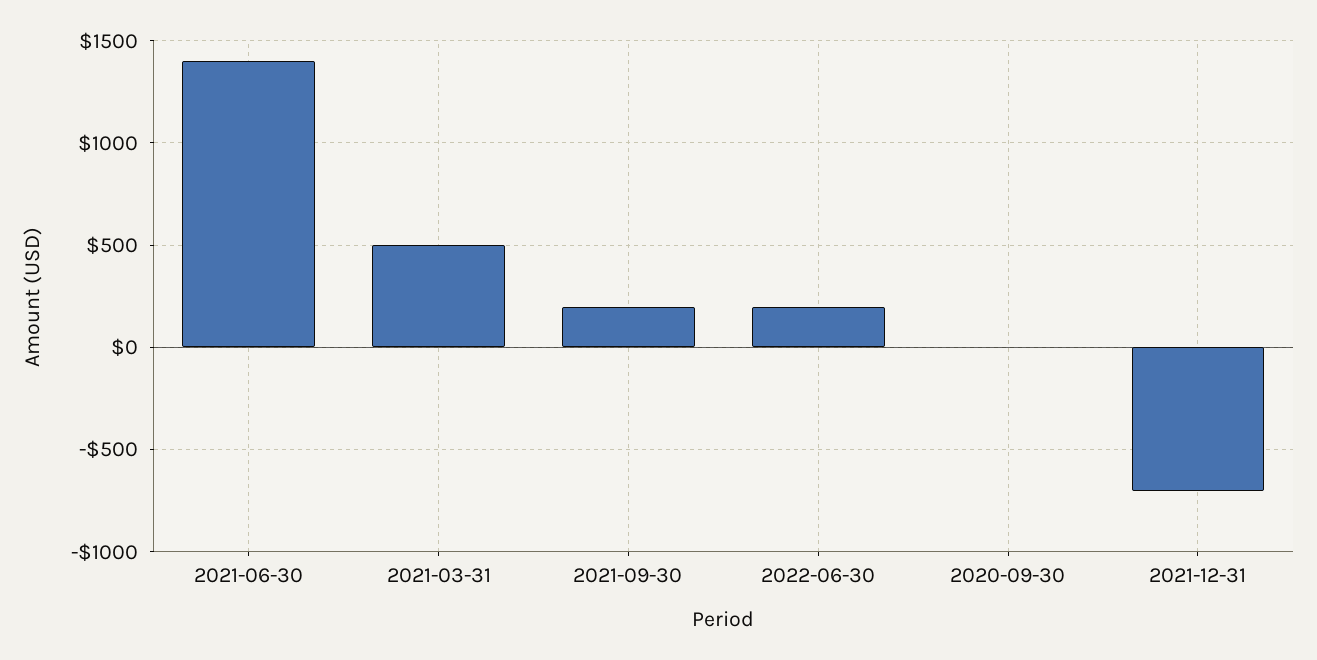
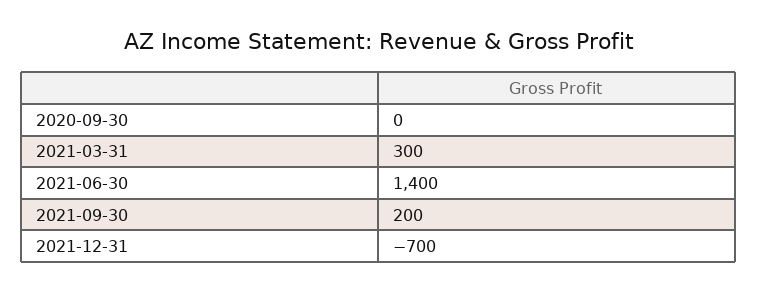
  {
    "2021-06-30": 1400,
-   "2021-03-31": 500,
+   "2021-03-31": 300,
    "2021-09-30": 200,
-   "2022-06-30": 200,
    "2020-09-30": 0,
    "2021-12-31": -700
  }

